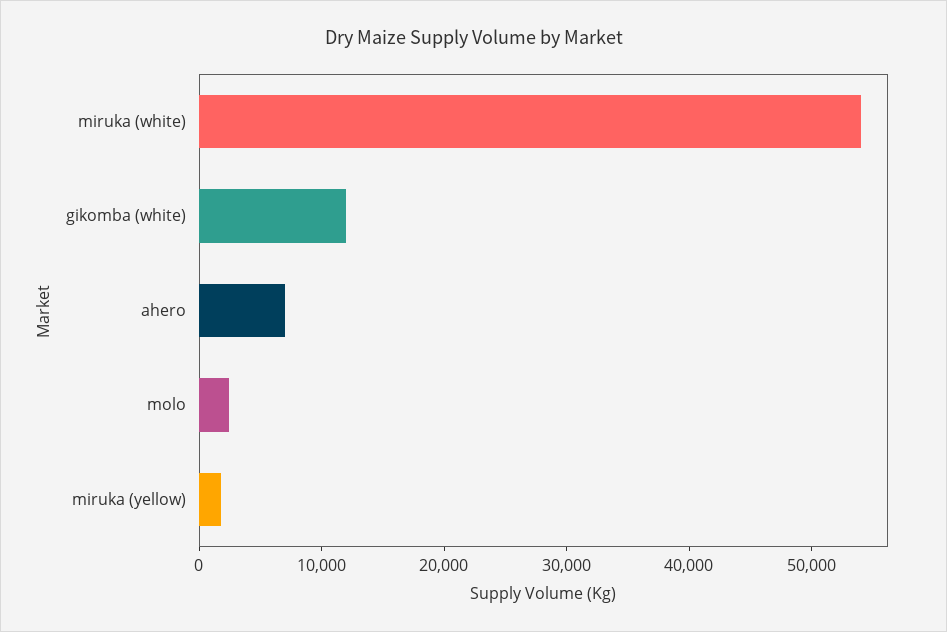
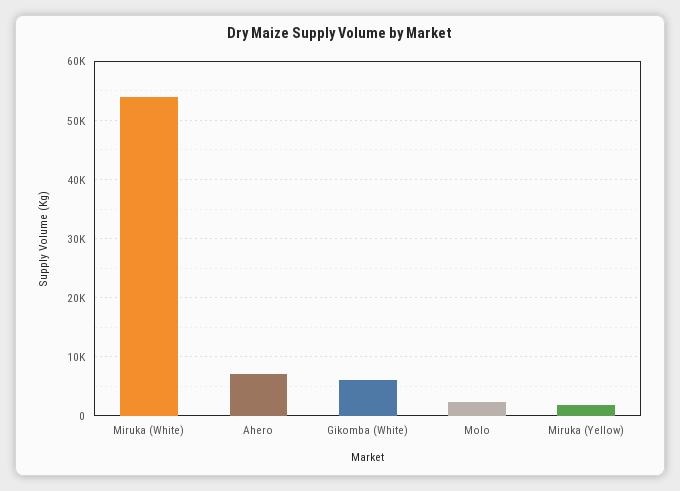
  {
    "miruka (white)": 54000,
-   "gikomba (white)": 12000,
+   "gikomba (white)": 6000,
    "ahero": 8000,
    "molo": 2000,
    "miruka (yellow)": 2000
  }

